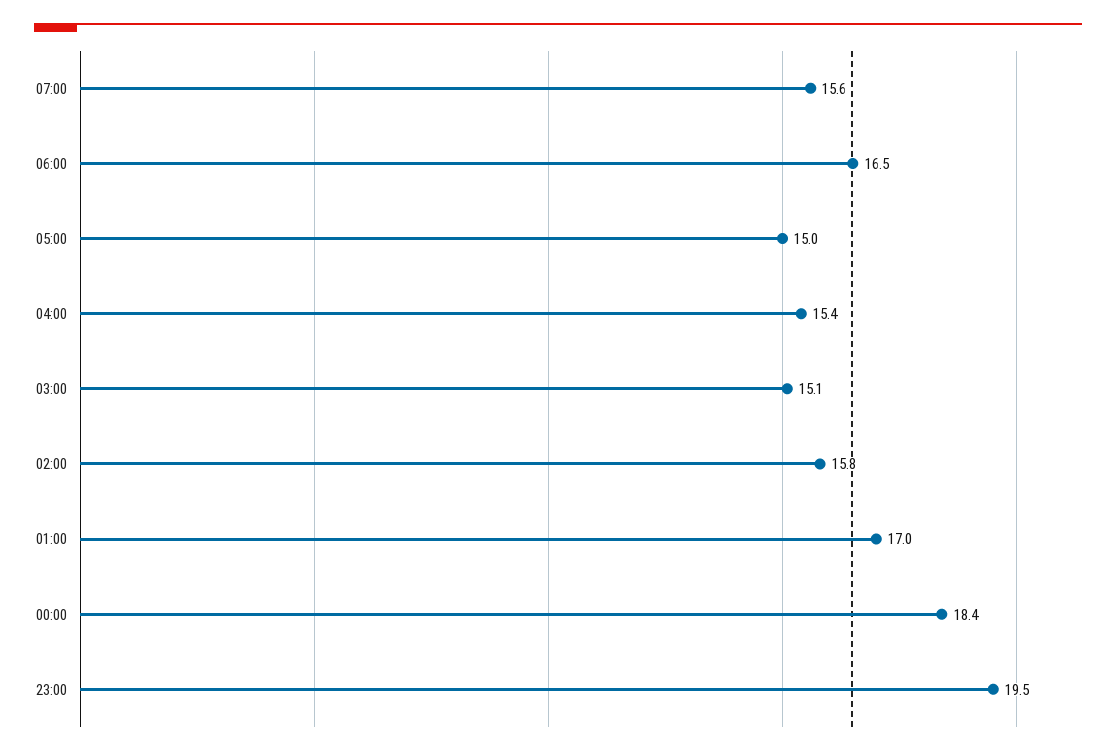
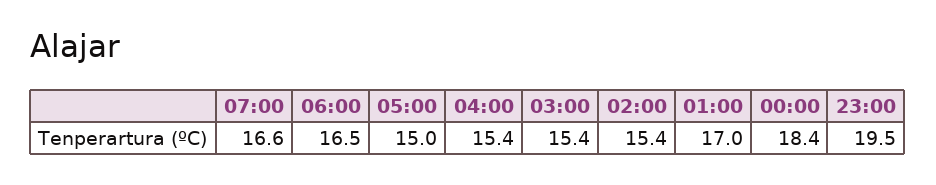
  {
-   "07:00": 15.6,
+   "07:00": 16.6,
    "06:00": 16.5,
    "05:00": 15,
    "04:00": 15.4,
-   "03:00": 15.1,
+   "03:00": 15.4,
-   "02:00": 15.8,
+   "02:00": 15.4,
    "01:00": 17,
    "00:00": 18.4,
    "23:00": 19.5
  }

